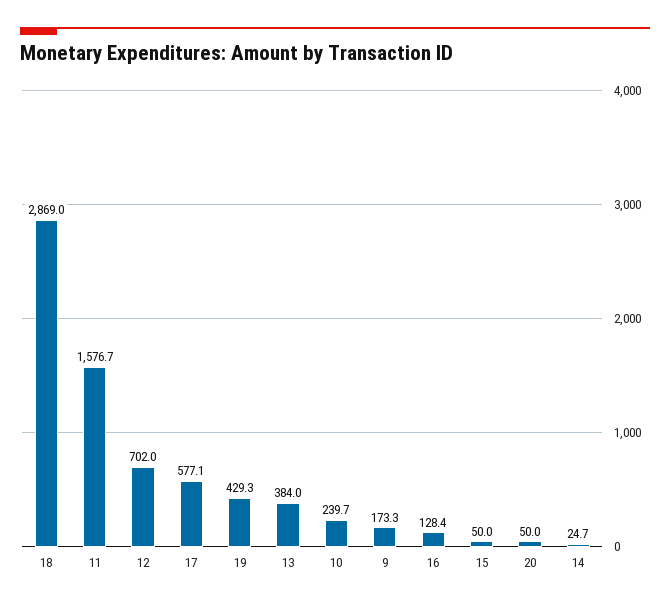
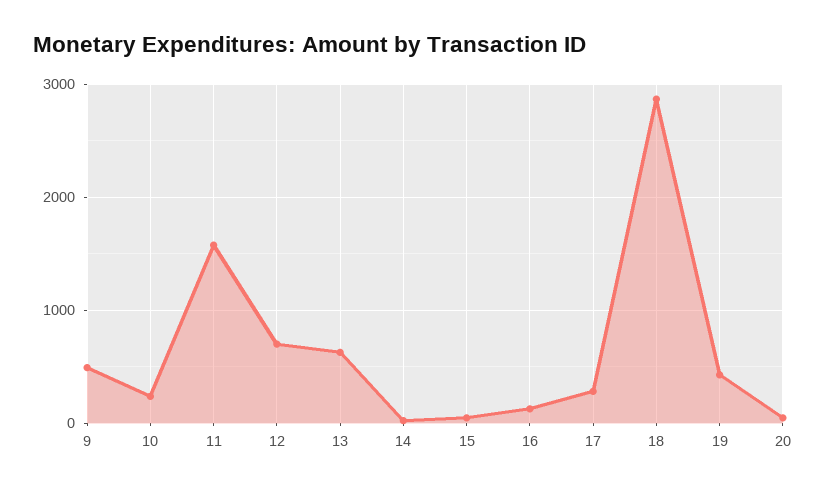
  {
    "18": 2869,
    "11": 1576.7,
    "12": 702,
-   "17": 577.1,
+   "17": 300,
    "19": 429.3,
-   "13": 384,
+   "13": 600,
    "10": 239.7,
-   "9": 173.3,
+   "9": 500,
    "16": 128.4,
    "15": 50,
    "20": 50,
    "14": 24.7
  }

